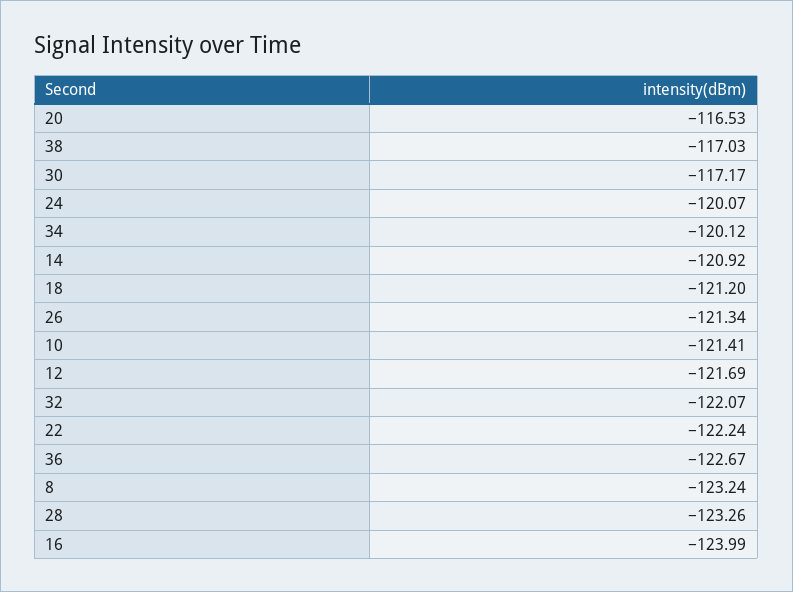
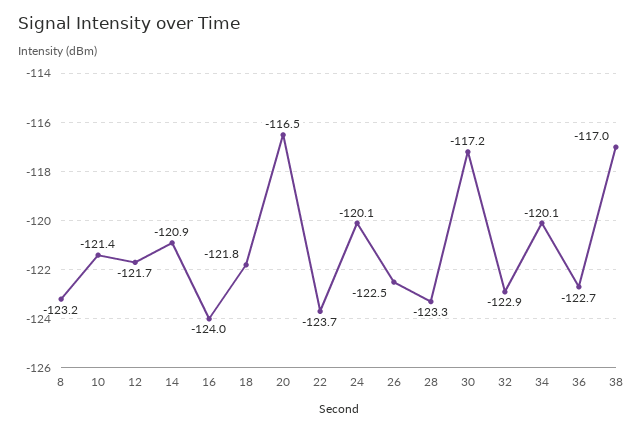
  {
    "20": -116.53,
    "38": -117.03,
    "30": -117.17,
    "24": -120.07,
    "34": -120.12,
    "14": -120.92,
-   "18": -121.2,
+   "18": -121.8,
-   "26": -121.34,
+   "26": -122.5,
    "10": -121.41,
    "12": -121.69,
-   "32": -122.07,
+   "32": -122.9,
-   "22": -122.24,
+   "22": -123.7,
    "36": -122.67,
    "8": -123.24,
    "28": -123.26,
    "16": -123.99
  }

